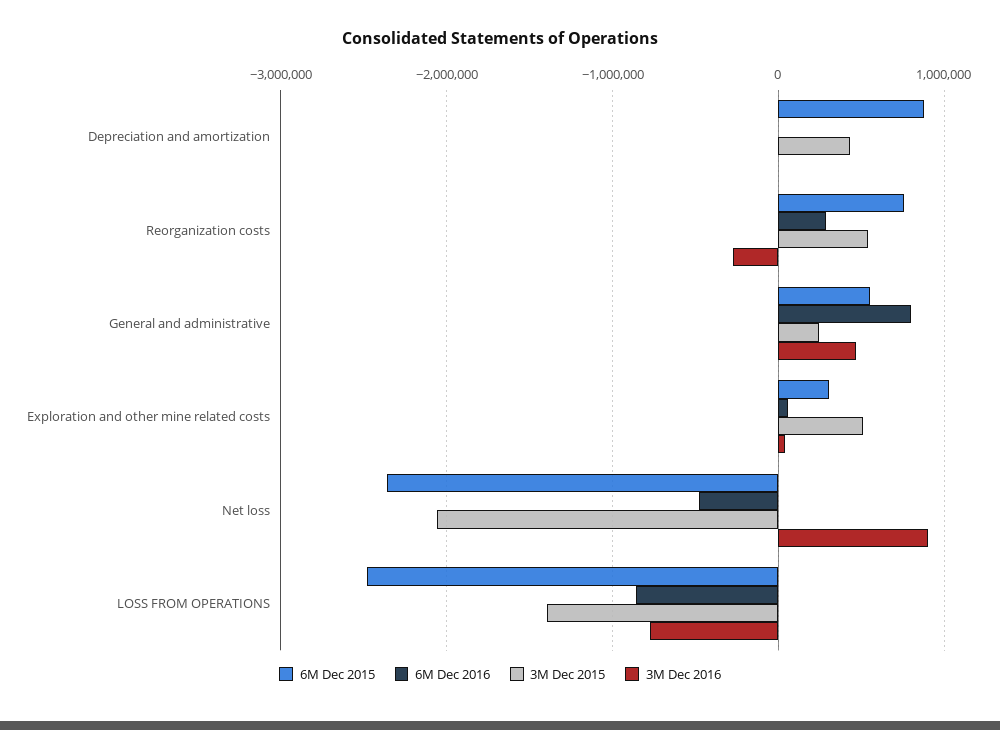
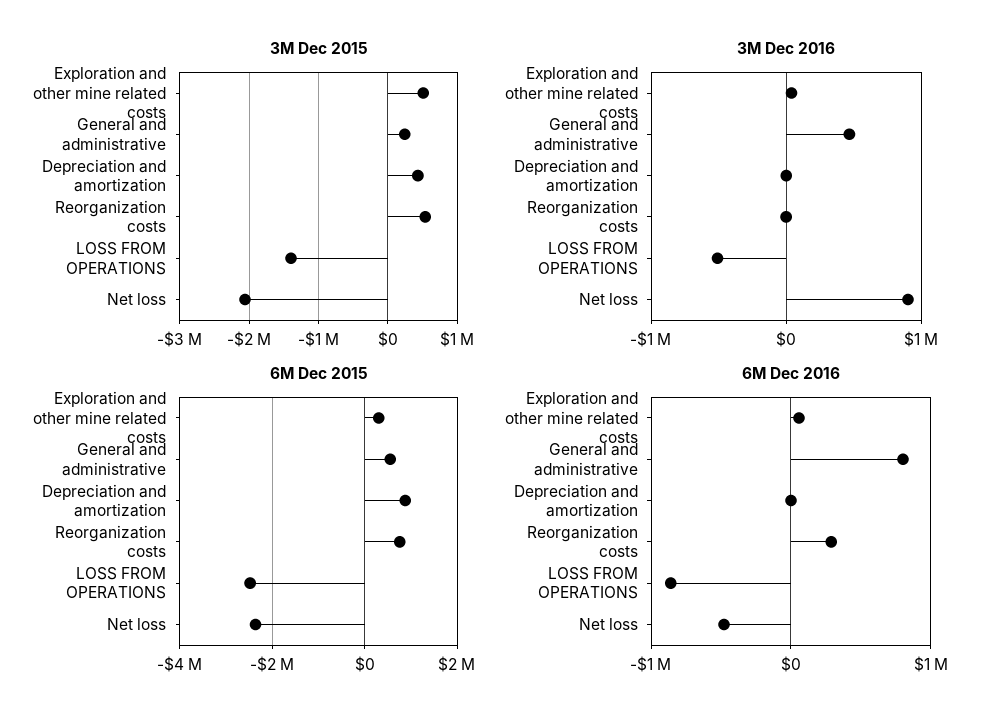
  {
    "6M Dec 2015": {
      "Depreciation and amortization": 900000,
      "Reorganization costs": 800000,
      "General and administrative": 600000,
      "Exploration and other mine related costs": 300000,
      "Net loss": -2400000,
      "LOSS FROM OPERATIONS": -2500000
    },
    "6M Dec 2016": {
      "Depreciation and amortization": 0,
      "Reorganization costs": 300000,
      "General and administrative": 800000,
      "Exploration and other mine related costs": 100000,
      "Net loss": -500000,
      "LOSS FROM OPERATIONS": -900000
    },
    "3M Dec 2015": {
      "Depreciation and amortization": 400000,
      "Reorganization costs": 500000,
      "General and administrative": 200000,
      "Exploration and other mine related costs": 500000,
      "Net loss": -2100000,
      "LOSS FROM OPERATIONS": -1400000
    },
    "3M Dec 2016": {
      "Depreciation and amortization": 0,
-     "Reorganization costs": -300000,
+     "Reorganization costs": 0,
      "General and administrative": 500000,
      "Exploration and other mine related costs": 0,
      "Net loss": 900000,
-     "LOSS FROM OPERATIONS": -800000
+     "LOSS FROM OPERATIONS": -500000
    }
  }

